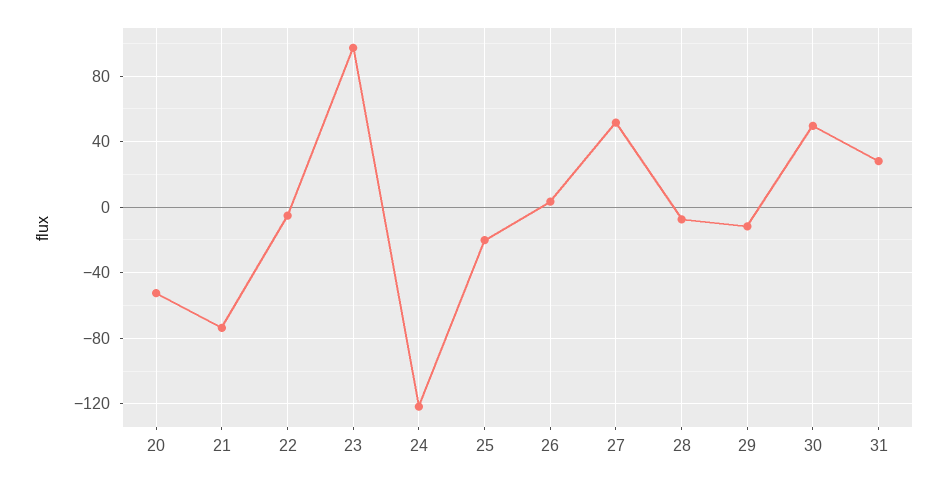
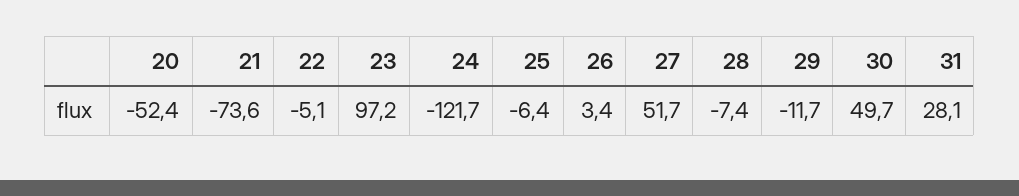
  {
    "20": -52.4,
    "21": -73.6,
    "22": -5.1,
    "23": 97.2,
    "24": -121.7,
-   "25": -20,
+   "25": -6.4,
    "26": 3.4,
    "27": 51.7,
    "28": -7.4,
    "29": -11.7,
    "30": 49.7,
    "31": 28.1
  }

